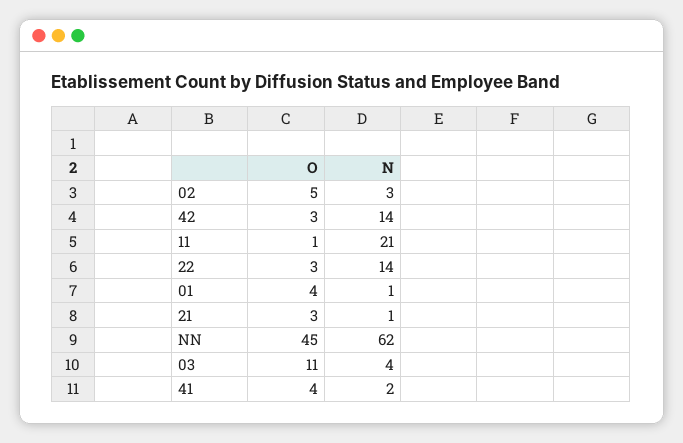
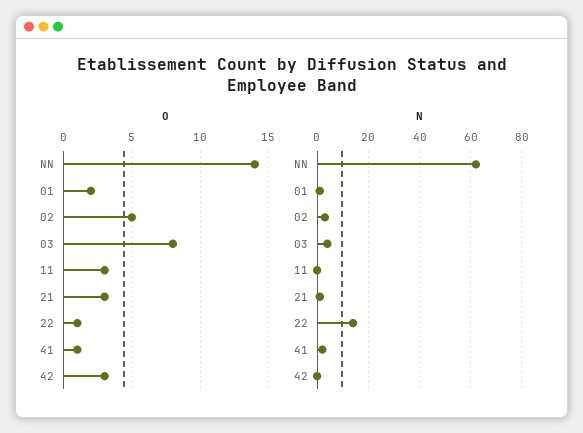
  {
    "O": {
      "02": 5,
      "42": 3,
-     "11": 1,
+     "11": 3,
-     "22": 3,
+     "22": 1,
-     "01": 4,
+     "01": 2,
      "21": 3,
-     "NN": 45,
+     "NN": 14,
-     "03": 11,
+     "03": 8,
-     "41": 4
+     "41": 1
    },
    "N": {
      "02": 3,
-     "42": 14,
+     "42": 0,
-     "11": 21,
+     "11": 0,
      "22": 14,
      "01": 1,
      "21": 1,
      "NN": 62,
      "03": 4,
      "41": 2
    }
  }

